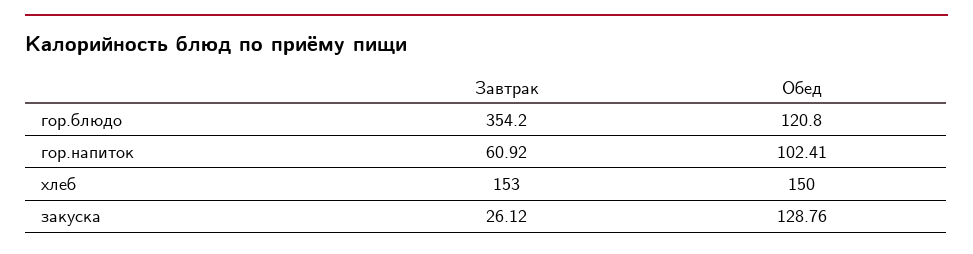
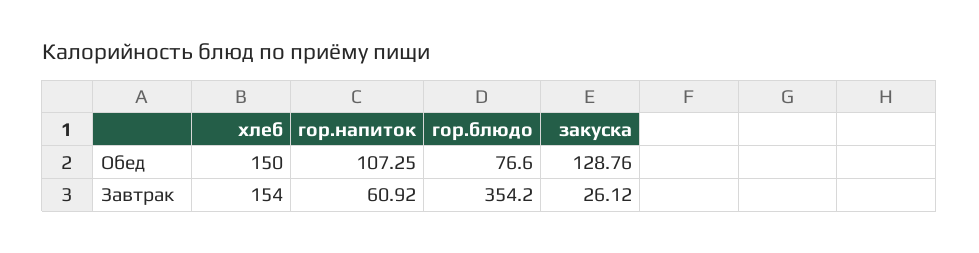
  {
    "Завтрак": {
      "гор.блюдо": 354.2,
      "гор.напиток": 60.92,
-     "хлеб": 153,
+     "хлеб": 154,
      "закуска": 26.12
    },
    "Обед": {
-     "гор.блюдо": 120.8,
+     "гор.блюдо": 76.6,
-     "гор.напиток": 102.41,
+     "гор.напиток": 107.25,
      "хлеб": 150,
      "закуска": 128.76
    }
  }

